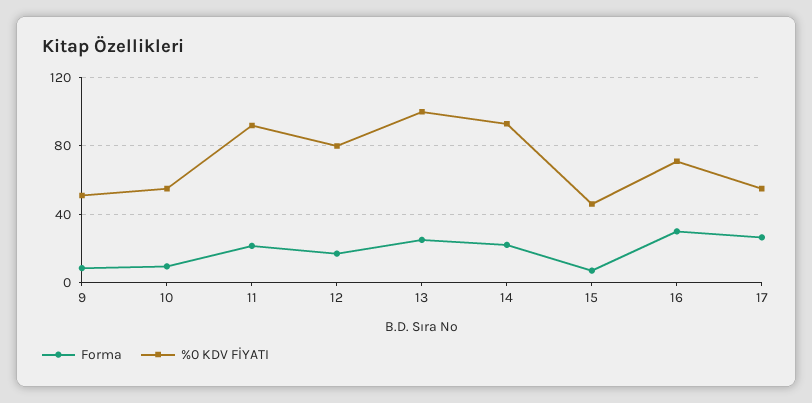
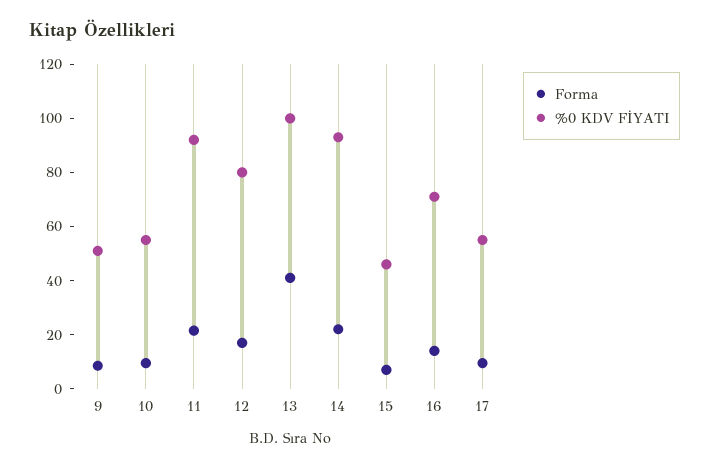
  {
    "Forma": {
      "9": 10,
      "10": 10,
      "11": 20,
      "12": 15,
-     "13": 25,
+     "13": 40,
      "14": 20,
      "15": 5,
-     "16": 30,
+     "16": 15,
-     "17": 25
+     "17": 10
    },
    "%0 KDV FİYATI": {
      "9": 50,
      "10": 55,
      "11": 90,
      "12": 80,
      "13": 100,
      "14": 95,
      "15": 45,
      "16": 70,
      "17": 55
    }
  }

